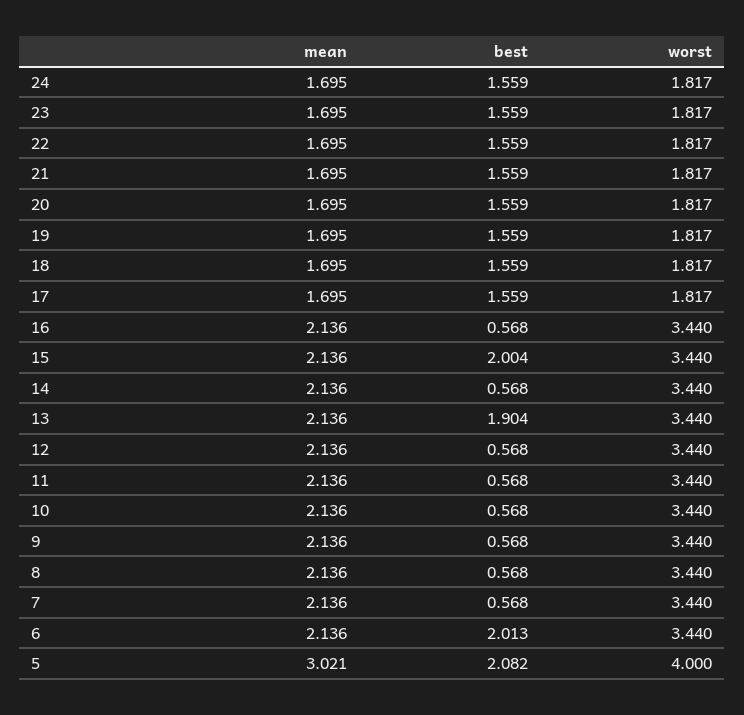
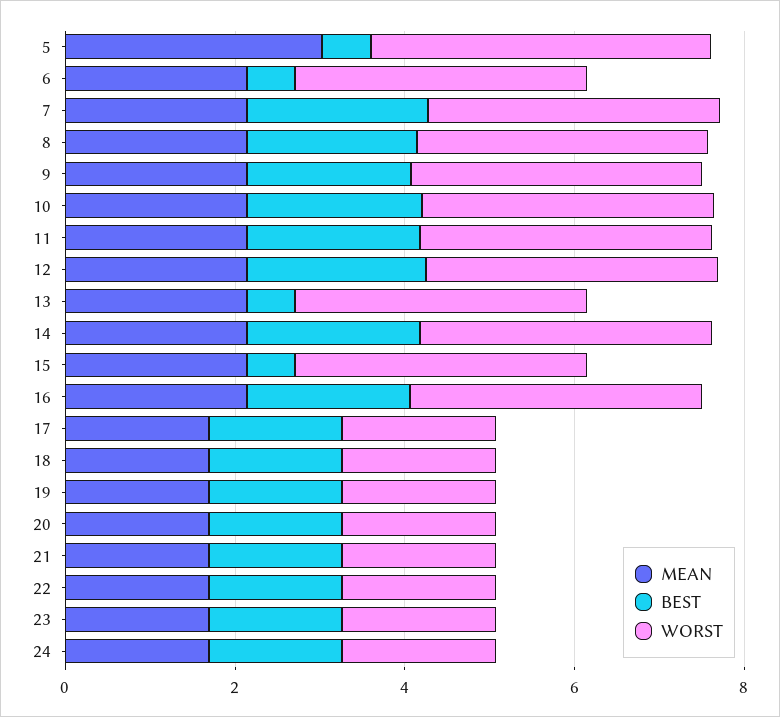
  {
    "mean": {
      "24": 1.695,
      "23": 1.695,
      "22": 1.695,
      "21": 1.695,
      "20": 1.695,
      "19": 1.695,
      "18": 1.695,
      "17": 1.695,
      "16": 2.136,
      "15": 2.136,
      "14": 2.136,
      "13": 2.136,
      "12": 2.136,
      "11": 2.136,
      "10": 2.136,
      "9": 2.136,
      "8": 2.136,
      "7": 2.136,
      "6": 2.136,
      "5": 3.021
    },
    "best": {
      "24": 1.559,
      "23": 1.559,
      "22": 1.559,
      "21": 1.559,
      "20": 1.559,
      "19": 1.559,
      "18": 1.559,
      "17": 1.559,
-     "16": 0.568,
+     "16": 2,
-     "15": 2.004,
+     "15": 0.5,
-     "14": 0.568,
+     "14": 2,
-     "13": 1.904,
+     "13": 0.5,
-     "12": 0.568,
+     "12": 2,
-     "11": 0.568,
+     "11": 2,
-     "10": 0.568,
+     "10": 2,
-     "9": 0.568,
+     "9": 2,
-     "8": 0.568,
+     "8": 2,
-     "7": 0.568,
+     "7": 2,
-     "6": 2.013,
+     "6": 0.5,
-     "5": 2.082
+     "5": 0.5
    },
    "worst": {
      "24": 1.817,
      "23": 1.817,
      "22": 1.817,
      "21": 1.817,
      "20": 1.817,
      "19": 1.817,
      "18": 1.817,
      "17": 1.817,
      "16": 3.44,
      "15": 3.44,
      "14": 3.44,
      "13": 3.44,
      "12": 3.44,
      "11": 3.44,
      "10": 3.44,
      "9": 3.44,
      "8": 3.44,
      "7": 3.44,
      "6": 3.44,
      "5": 4
    }
  }

